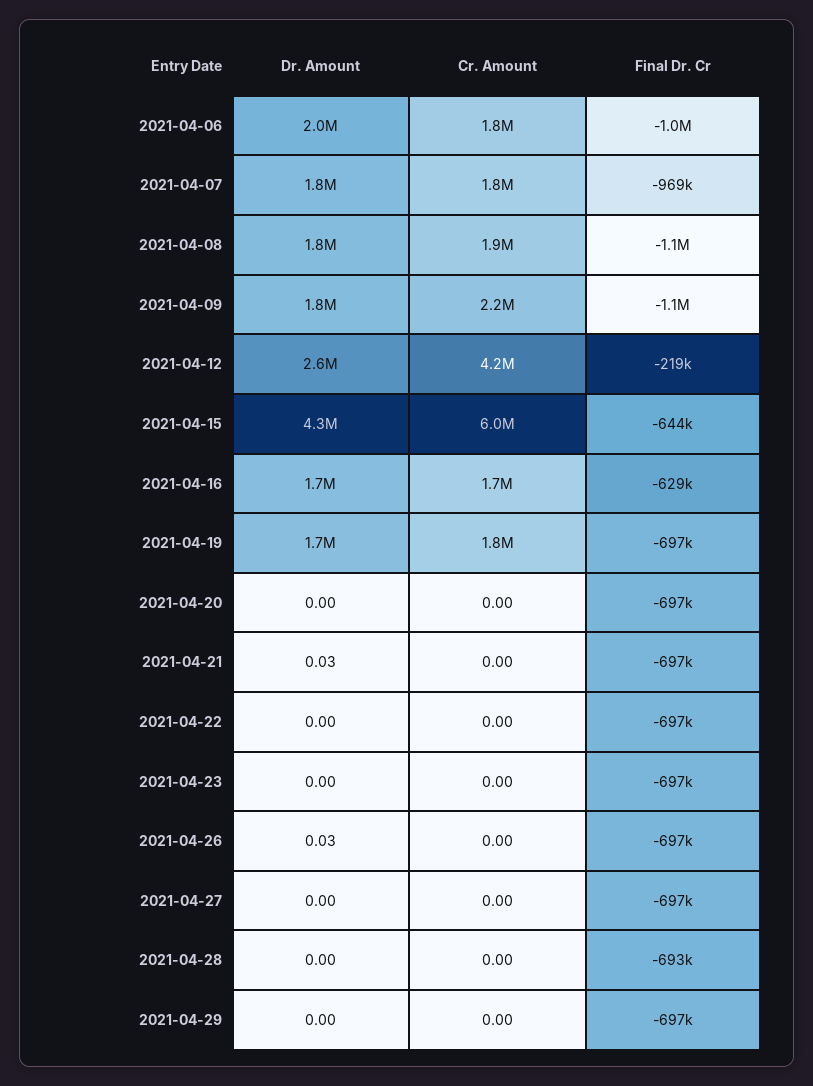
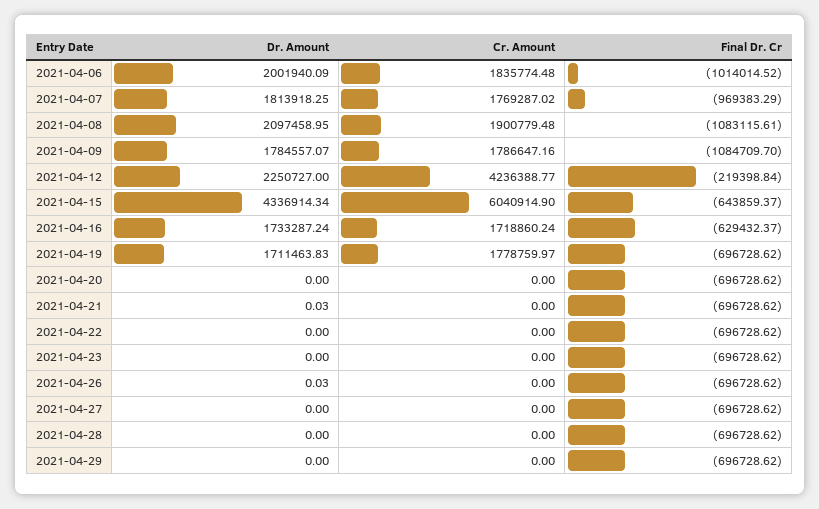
  {
    "Dr. Amount": {
      "2021-04-06": 2001940.09,
      "2021-04-07": 1813918.25,
-     "2021-04-08": 1800000,
+     "2021-04-08": 2097458.95,
      "2021-04-09": 1784557.07,
-     "2021-04-12": 2600000,
+     "2021-04-12": 2250727,
      "2021-04-15": 4336914.34,
      "2021-04-16": 1733287.24,
      "2021-04-19": 1711463.83,
      "2021-04-20": 0,
      "2021-04-21": 0.03,
      "2021-04-22": 0,
      "2021-04-23": 0,
      "2021-04-26": 0.03,
      "2021-04-27": 0,
      "2021-04-28": 0,
      "2021-04-29": 0
    },
    "Cr. Amount": {
      "2021-04-06": 1835774.48,
      "2021-04-07": 1769287.02,
      "2021-04-08": 1900779.48,
-     "2021-04-09": 2200000,
+     "2021-04-09": 1786647.16,
      "2021-04-12": 4236388.77,
      "2021-04-15": 6040914.9,
      "2021-04-16": 1718860.24,
      "2021-04-19": 1778759.97,
      "2021-04-20": 0,
      "2021-04-21": 0,
      "2021-04-22": 0,
      "2021-04-23": 0,
      "2021-04-26": 0,
      "2021-04-27": 0,
      "2021-04-28": 0,
      "2021-04-29": 0
    },
    "Final Dr. Cr": {
      "2021-04-06": -1014014.52,
      "2021-04-07": -969383.29,
      "2021-04-08": -1083115.61,
      "2021-04-09": -1084709.7,
      "2021-04-12": -219398.84,
      "2021-04-15": -643859.37,
      "2021-04-16": -629432.37,
      "2021-04-19": -696728.62,
      "2021-04-20": -696728.62,
      "2021-04-21": -696728.62,
      "2021-04-22": -696728.62,
      "2021-04-23": -696728.62,
      "2021-04-26": -696728.62,
      "2021-04-27": -696728.62,
-     "2021-04-28": -693000,
+     "2021-04-28": -696728.62,
      "2021-04-29": -696728.62
    }
  }

